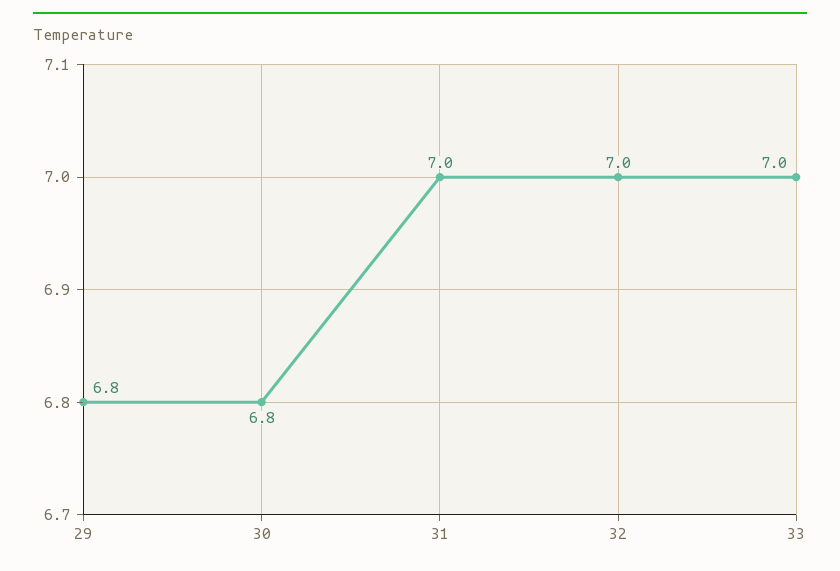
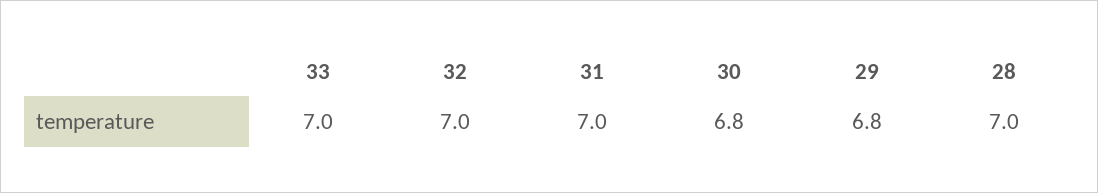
  {
    "29": 6.8,
    "30": 6.8,
    "31": 7,
    "32": 7,
-   "33": 7
+   "33": 7,
+   "28": 7
  }

